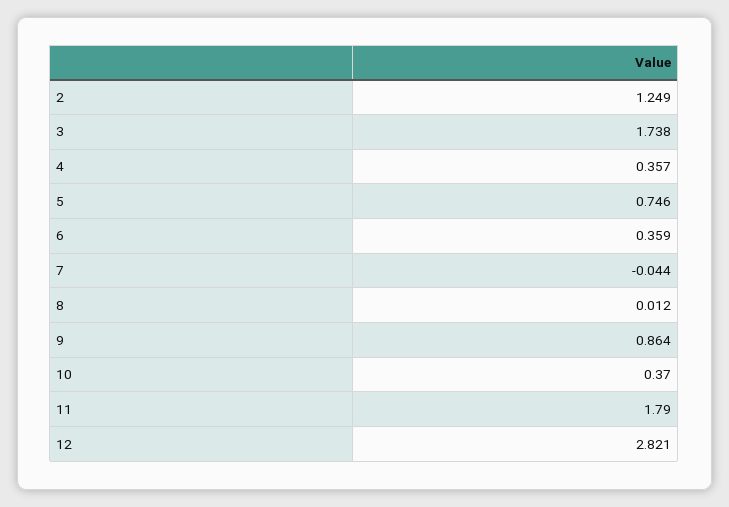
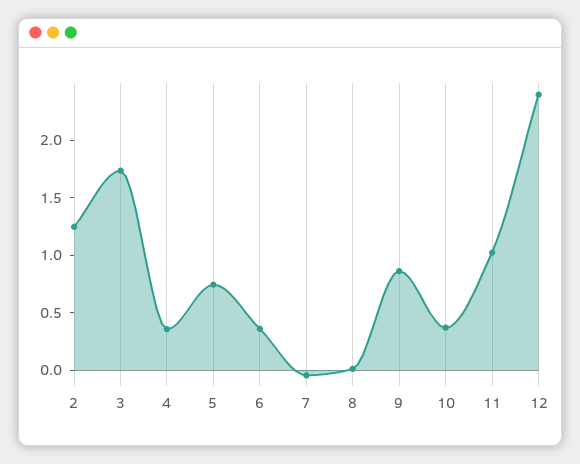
  {
    "2": 1.249,
    "3": 1.738,
    "4": 0.357,
    "5": 0.746,
    "6": 0.359,
    "7": -0.044,
    "8": 0.012,
    "9": 0.864,
    "10": 0.37,
-   "11": 1.79,
+   "11": 1,
-   "12": 2.821
+   "12": 2.4
  }

